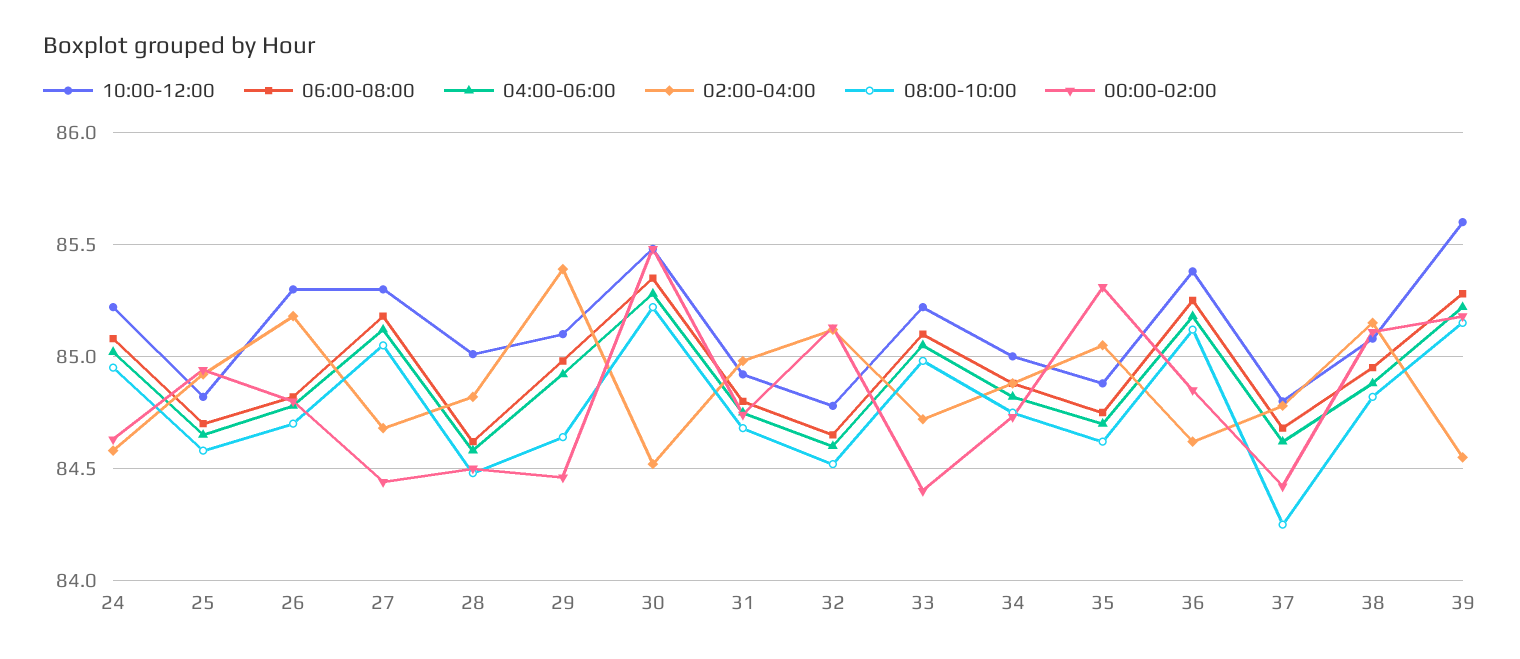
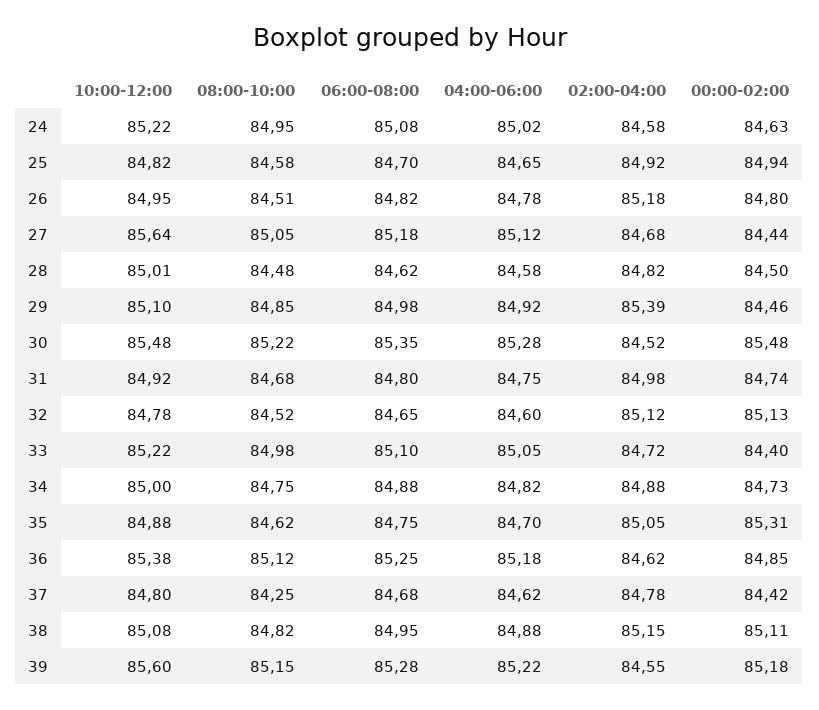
  {
    "10:00-12:00": {
      "24": 85.22,
      "25": 84.82,
-     "26": 85.3,
+     "26": 84.95,
-     "27": 85.3,
+     "27": 85.64,
      "28": 85.01,
      "29": 85.1,
      "30": 85.48,
      "31": 84.92,
      "32": 84.78,
      "33": 85.22,
      "34": 85,
      "35": 84.88,
      "36": 85.38,
      "37": 84.8,
      "38": 85.08,
      "39": 85.6
    },
    "06:00-08:00": {
      "24": 85.08,
      "25": 84.7,
      "26": 84.82,
      "27": 85.18,
      "28": 84.62,
      "29": 84.98,
      "30": 85.35,
      "31": 84.8,
      "32": 84.65,
      "33": 85.1,
      "34": 84.88,
      "35": 84.75,
      "36": 85.25,
      "37": 84.68,
      "38": 84.95,
      "39": 85.28
    },
    "04:00-06:00": {
      "24": 85.02,
      "25": 84.65,
      "26": 84.78,
      "27": 85.12,
      "28": 84.58,
      "29": 84.92,
      "30": 85.28,
      "31": 84.75,
      "32": 84.6,
      "33": 85.05,
      "34": 84.82,
      "35": 84.7,
      "36": 85.18,
      "37": 84.62,
      "38": 84.88,
      "39": 85.22
    },
    "02:00-04:00": {
      "24": 84.58,
      "25": 84.92,
      "26": 85.18,
      "27": 84.68,
      "28": 84.82,
      "29": 85.39,
      "30": 84.52,
      "31": 84.98,
      "32": 85.12,
      "33": 84.72,
      "34": 84.88,
      "35": 85.05,
      "36": 84.62,
      "37": 84.78,
      "38": 85.15,
      "39": 84.55
    },
    "08:00-10:00": {
      "24": 84.95,
      "25": 84.58,
-     "26": 84.7,
+     "26": 84.51,
      "27": 85.05,
      "28": 84.48,
-     "29": 84.65,
+     "29": 84.85,
      "30": 85.22,
      "31": 84.68,
      "32": 84.52,
      "33": 84.98,
      "34": 84.75,
      "35": 84.62,
      "36": 85.12,
      "37": 84.25,
      "38": 84.82,
      "39": 85.15
    },
    "00:00-02:00": {
      "24": 84.63,
      "25": 84.94,
      "26": 84.8,
      "27": 84.44,
      "28": 84.5,
      "29": 84.46,
      "30": 85.48,
      "31": 84.74,
      "32": 85.13,
      "33": 84.4,
      "34": 84.73,
      "35": 85.31,
      "36": 84.85,
      "37": 84.42,
      "38": 85.11,
      "39": 85.18
    }
  }

